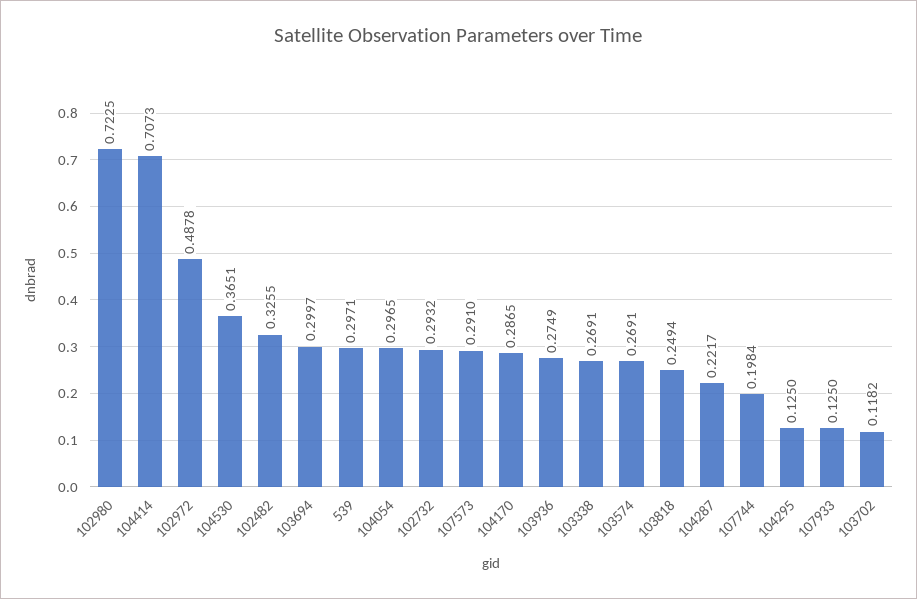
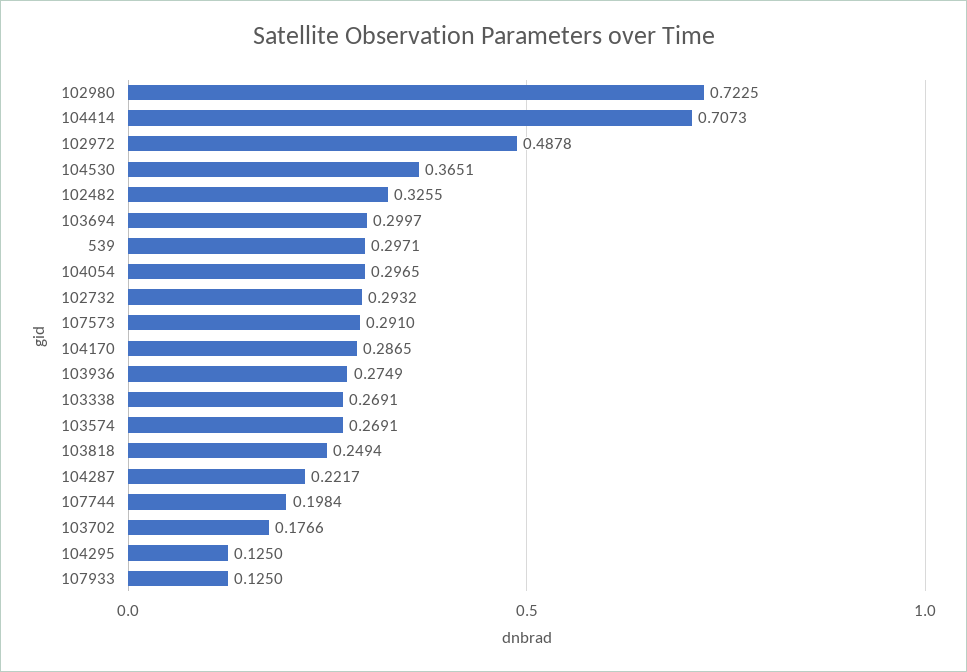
  {
    "102980": 0.7225,
    "104414": 0.7073,
    "102972": 0.4878,
    "104530": 0.3651,
    "102482": 0.3255,
    "103694": 0.2997,
    "539": 0.2971,
    "104054": 0.2965,
    "102732": 0.2932,
    "107573": 0.291,
    "104170": 0.2865,
    "103936": 0.2749,
    "103338": 0.2691,
    "103574": 0.2691,
    "103818": 0.2494,
    "104287": 0.2217,
    "107744": 0.1984,
    "104295": 0.125,
    "107933": 0.125,
-   "103702": 0.1182
+   "103702": 0.1766
  }

